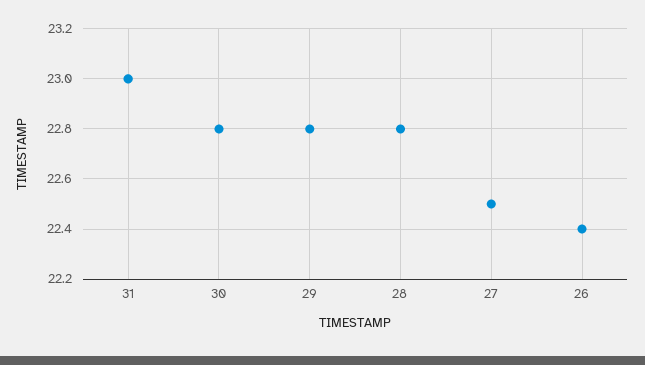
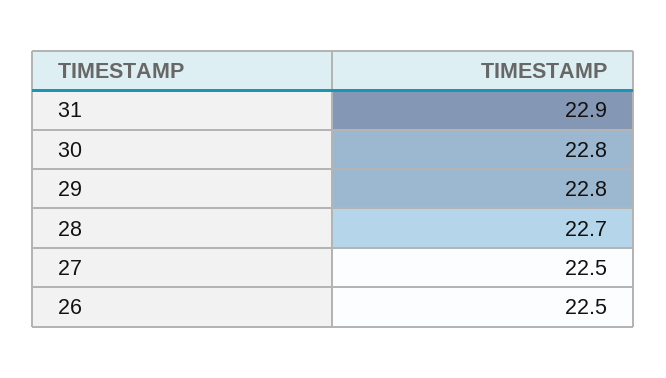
  {
-   "31": 23,
+   "31": 22.9,
    "30": 22.8,
    "29": 22.8,
-   "28": 22.8,
+   "28": 22.7,
    "27": 22.5,
-   "26": 22.4
+   "26": 22.5
  }

